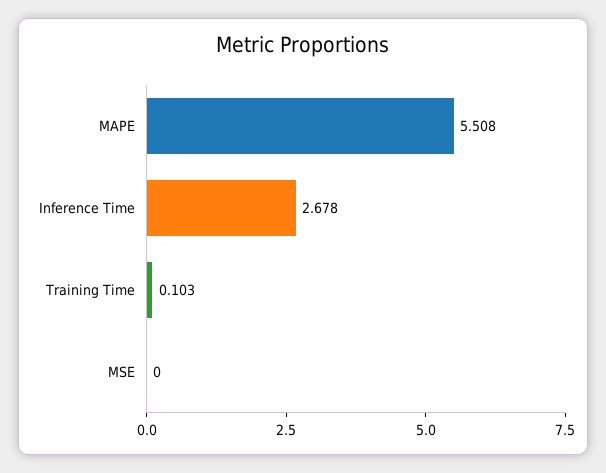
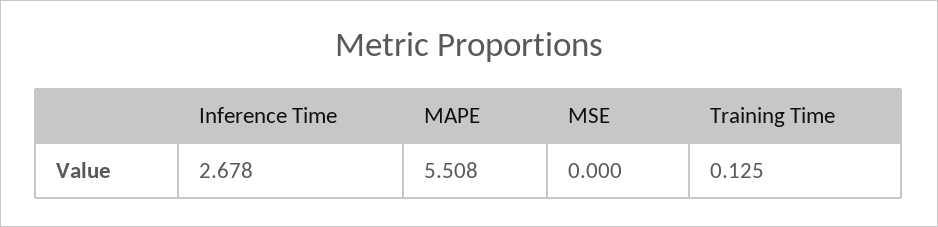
  {
    "MAPE": 5.508,
    "Inference Time": 2.678,
-   "Training Time": 0.103,
+   "Training Time": 0.125,
    "MSE": 0
  }

